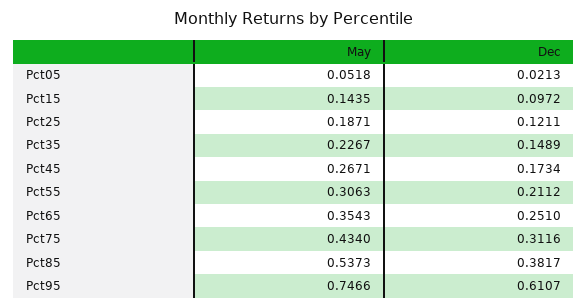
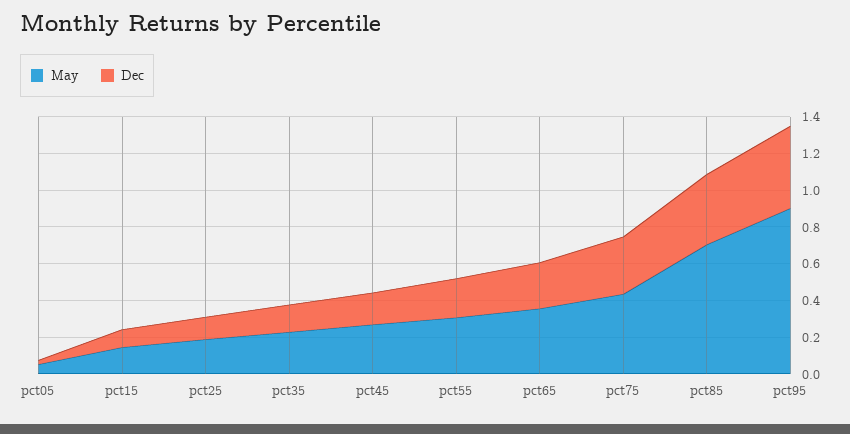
  {
    "May": {
      "Pct05": 0.0518,
      "Pct15": 0.1435,
      "Pct25": 0.1871,
      "Pct35": 0.2267,
      "Pct45": 0.2671,
      "Pct55": 0.3063,
      "Pct65": 0.3543,
      "Pct75": 0.434,
-     "Pct85": 0.5373,
+     "Pct85": 0.7,
-     "Pct95": 0.7466
+     "Pct95": 0.9
    },
    "Dec": {
      "Pct05": 0.0213,
      "Pct15": 0.0972,
      "Pct25": 0.1211,
      "Pct35": 0.1489,
      "Pct45": 0.1734,
      "Pct55": 0.2112,
      "Pct65": 0.251,
      "Pct75": 0.3116,
      "Pct85": 0.3817,
-     "Pct95": 0.6107
+     "Pct95": 0.45
    }
  }

